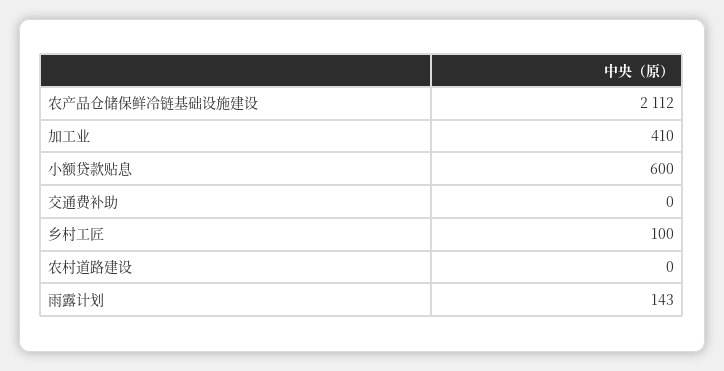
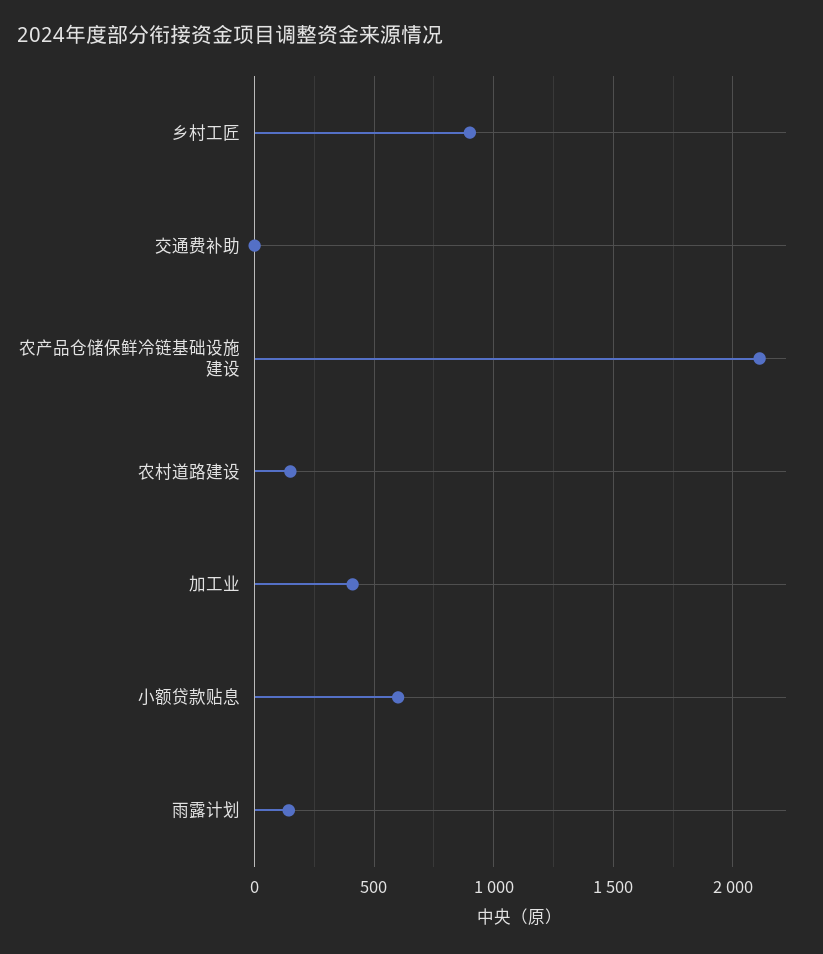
  {
    "农产品仓储保鲜冷链基础设施建设": 2112,
    "加工业": 410,
    "小额贷款贴息": 600,
    "交通费补助": 0,
-   "乡村工匠": 100,
+   "乡村工匠": 900,
-   "农村道路建设": 0,
+   "农村道路建设": 150,
    "雨露计划": 143
  }

